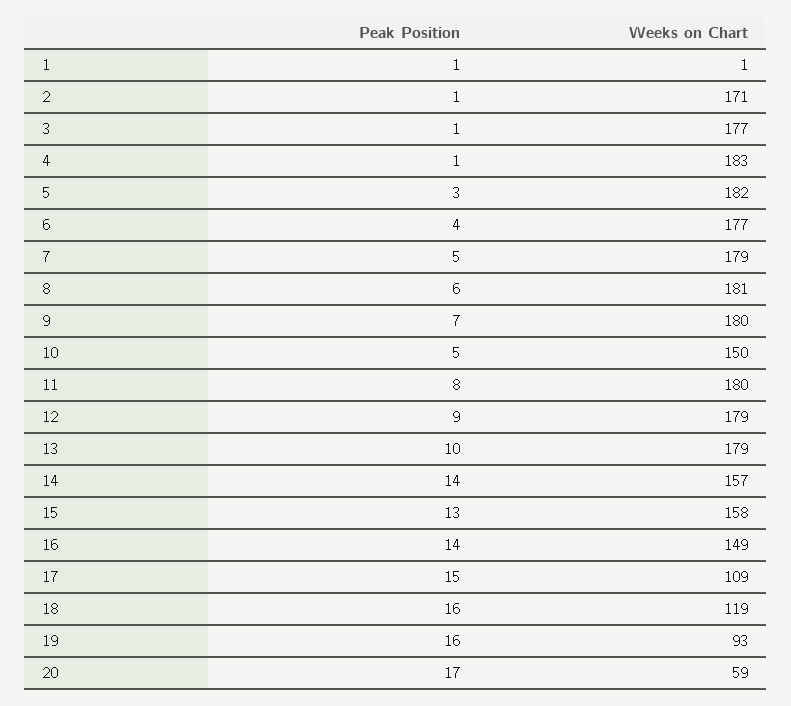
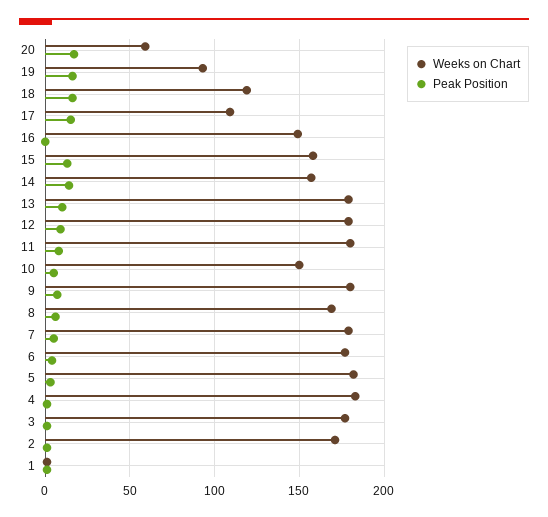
  {
    "Peak Position": {
      "1": 1,
      "2": 1,
      "3": 1,
      "4": 1,
      "5": 3,
      "6": 4,
      "7": 5,
      "8": 6,
      "9": 7,
      "10": 5,
      "11": 8,
      "12": 9,
      "13": 10,
      "14": 14,
      "15": 13,
-     "16": 14,
+     "16": 0,
      "17": 15,
      "18": 16,
      "19": 16,
      "20": 17
    },
    "Weeks on Chart": {
      "1": 1,
      "2": 171,
      "3": 177,
      "4": 183,
      "5": 182,
      "6": 177,
      "7": 179,
-     "8": 181,
+     "8": 170,
      "9": 180,
      "10": 150,
      "11": 180,
      "12": 179,
      "13": 179,
      "14": 157,
      "15": 158,
      "16": 149,
      "17": 109,
      "18": 119,
      "19": 93,
      "20": 59
    }
  }

